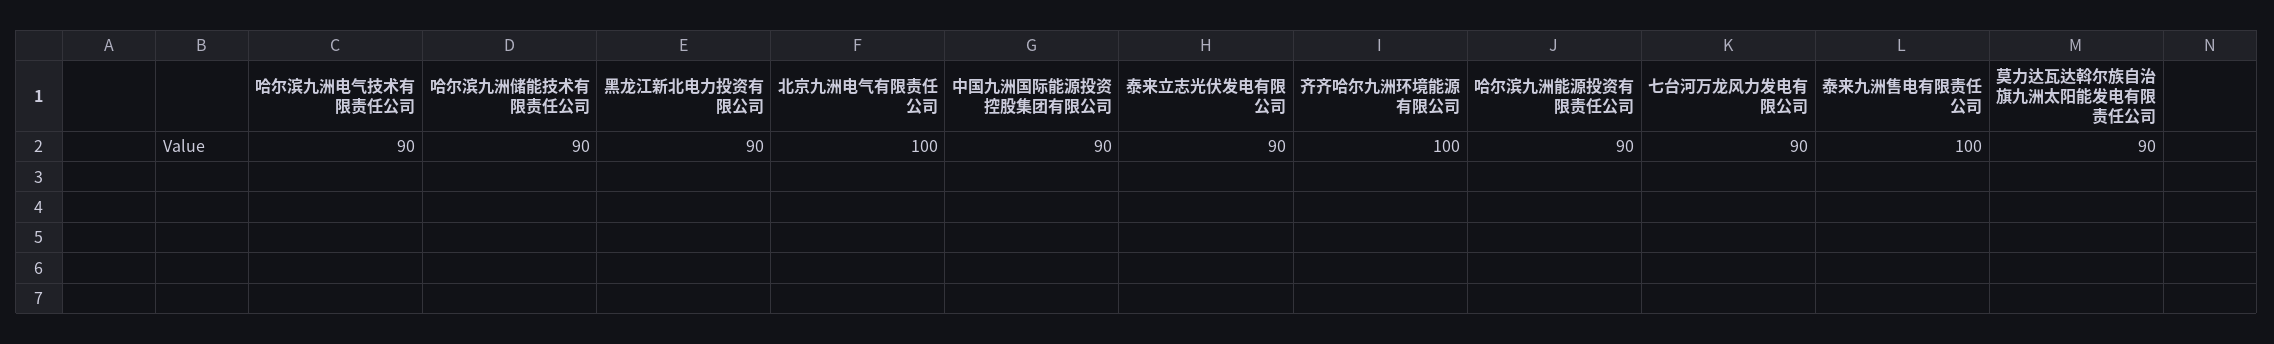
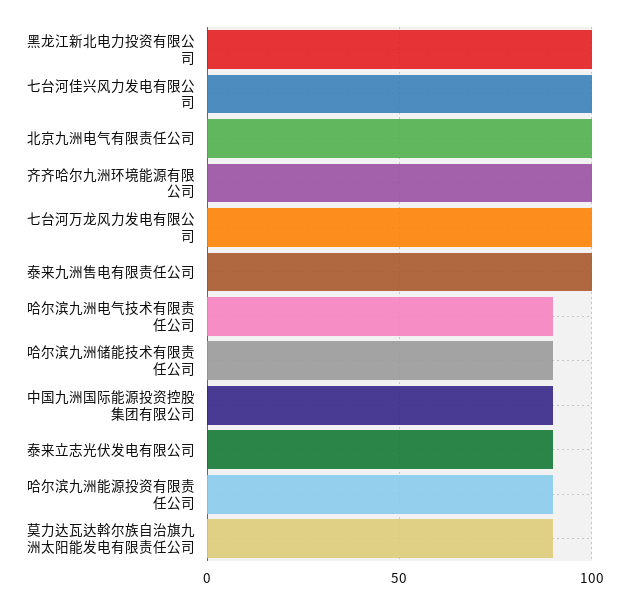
  {
    "哈尔滨九洲电气技术有限责任公司": 90,
    "哈尔滨九洲储能技术有限责任公司": 90,
-   "黑龙江新北电力投资有限公司": 90,
+   "黑龙江新北电力投资有限公司": 100,
    "北京九洲电气有限责任公司": 100,
    "中国九洲国际能源投资控股集团有限公司": 90,
    "泰来立志光伏发电有限公司": 90,
    "齐齐哈尔九洲环境能源有限公司": 100,
    "哈尔滨九洲能源投资有限责任公司": 90,
-   "七台河万龙风力发电有限公司": 90,
+   "七台河万龙风力发电有限公司": 100,
    "泰来九洲售电有限责任公司": 100,
-   "莫力达瓦达斡尔族自治旗九洲太阳能发电有限责任公司": 90
+   "莫力达瓦达斡尔族自治旗九洲太阳能发电有限责任公司": 90,
+   "七台河佳兴风力发电有限公司": 100
  }

